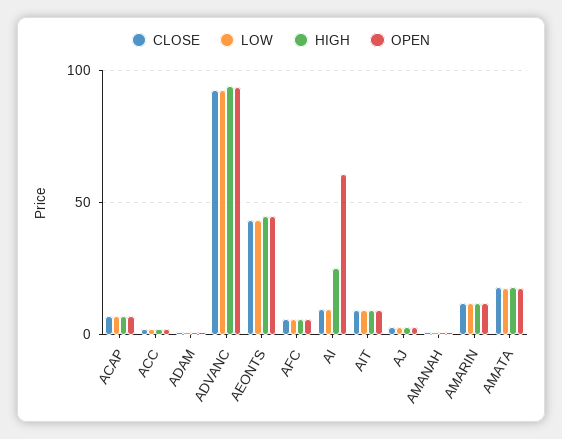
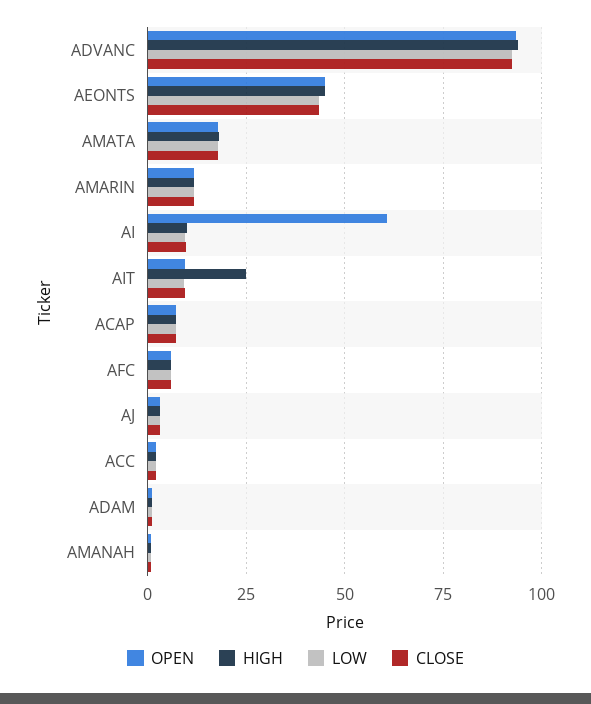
  {
    "CLOSE": {
      "ACAP": 7.5,
      "ACC": 2.5,
      "ADAM": 0,
      "ADVANC": 92.5,
      "AEONTS": 42.5,
      "AFC": 5,
      "AI": 10,
      "AIT": 10,
      "AJ": 2.5,
      "AMANAH": 0,
      "AMARIN": 12.5,
      "AMATA": 17.5
    },
    "LOW": {
      "ACAP": 7.5,
      "ACC": 2.5,
      "ADAM": 0,
      "ADVANC": 92.5,
      "AEONTS": 42.5,
      "AFC": 5,
      "AI": 10,
      "AIT": 10,
      "AJ": 2.5,
      "AMANAH": 0,
      "AMARIN": 12.5,
      "AMATA": 17.5
    },
    "HIGH": {
      "ACAP": 7.5,
      "ACC": 2.5,
      "ADAM": 0,
      "ADVANC": 95,
      "AEONTS": 45,
      "AFC": 5,
-     "AI": 25,
+     "AI": 10,
-     "AIT": 10,
+     "AIT": 25,
      "AJ": 2.5,
      "AMANAH": 0,
      "AMARIN": 12.5,
      "AMATA": 17.5
    },
    "OPEN": {
      "ACAP": 7.5,
      "ACC": 2.5,
      "ADAM": 0,
      "ADVANC": 92.5,
      "AEONTS": 45,
      "AFC": 5,
      "AI": 60,
      "AIT": 10,
      "AJ": 2.5,
      "AMANAH": 0,
      "AMARIN": 12.5,
      "AMATA": 17.5
    }
  }

